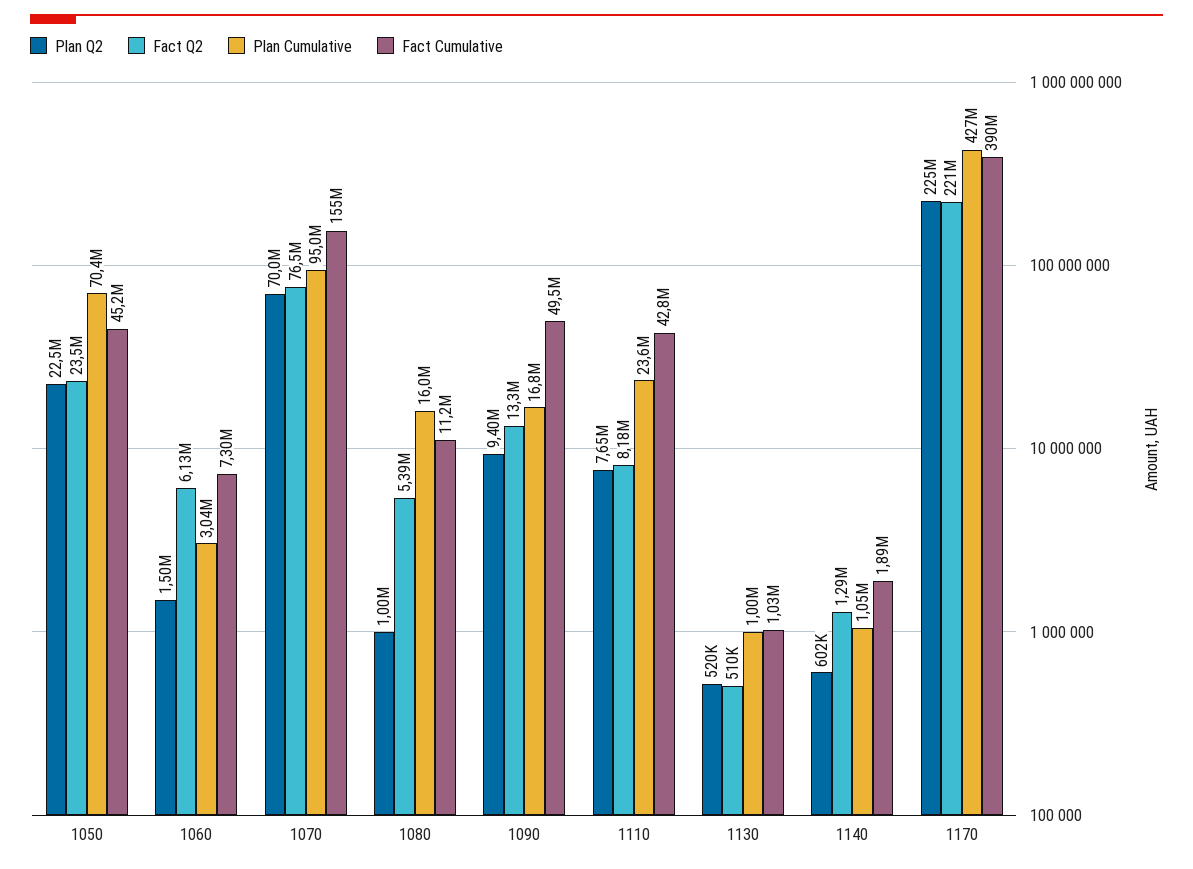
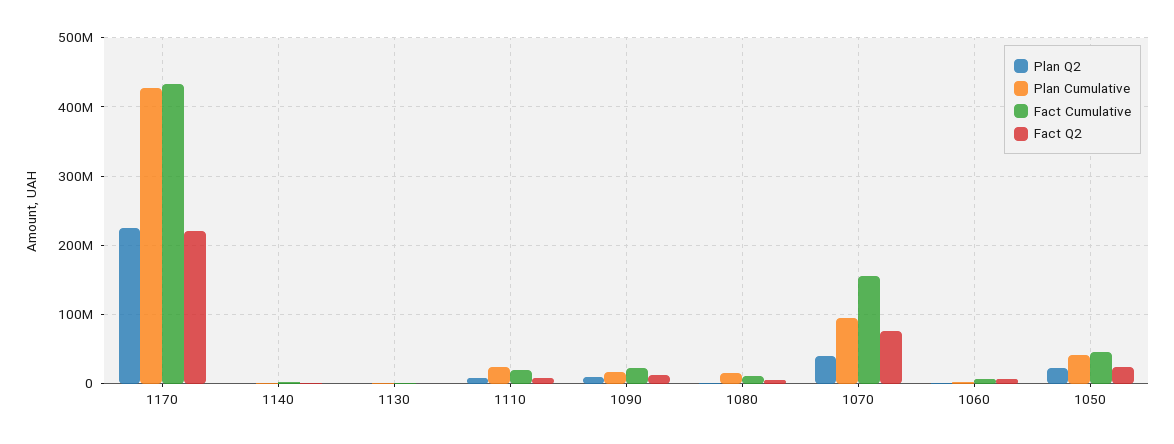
  {
    "Plan Q2": {
      "1050": 22500000,
      "1060": 1500000,
-     "1070": 70000000,
+     "1070": 40000000,
      "1080": 1000000,
      "1090": 9400000,
      "1110": 7650000,
      "1130": 520000,
      "1140": 602000,
      "1170": 225000000
    },
    "Fact Q2": {
      "1050": 23500000,
      "1060": 6130000,
      "1070": 76500000,
      "1080": 5390000,
      "1090": 13300000,
      "1110": 8180000,
      "1130": 510000,
      "1140": 1290000,
      "1170": 221000000
    },
    "Plan Cumulative": {
-     "1050": 70400000,
+     "1050": 40000000,
      "1060": 3040000,
      "1070": 95000000,
      "1080": 16000000,
      "1090": 16800000,
      "1110": 23600000,
      "1130": 1000000,
      "1140": 1050000,
      "1170": 427000000
    },
    "Fact Cumulative": {
      "1050": 45200000,
      "1060": 7300000,
      "1070": 155000000,
      "1080": 11200000,
-     "1090": 49500000,
+     "1090": 20000000,
-     "1110": 42800000,
+     "1110": 20000000,
      "1130": 1030000,
      "1140": 1890000,
-     "1170": 390000000
+     "1170": 430000000
    }
  }

